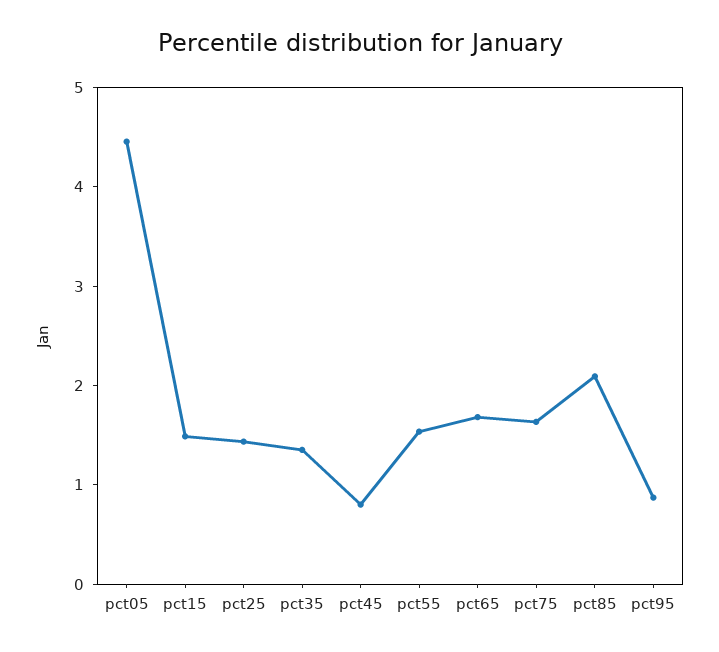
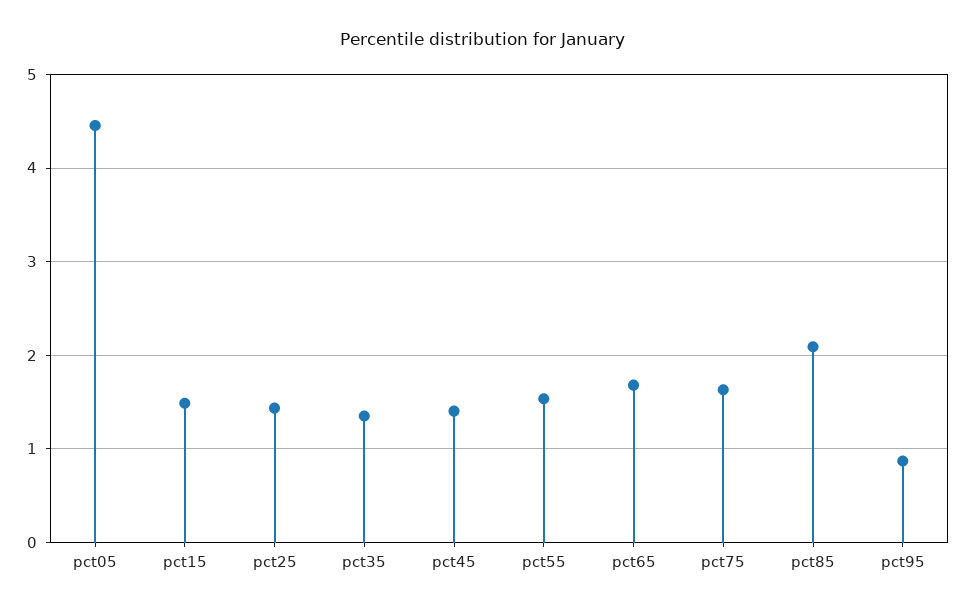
  {
    "pct05": 4.5,
    "pct15": 1.5,
    "pct25": 1.4,
    "pct35": 1.4,
-   "pct45": 0.8,
+   "pct45": 1.4,
    "pct55": 1.5,
    "pct65": 1.7,
    "pct75": 1.6,
    "pct85": 2.1,
    "pct95": 0.9
  }

